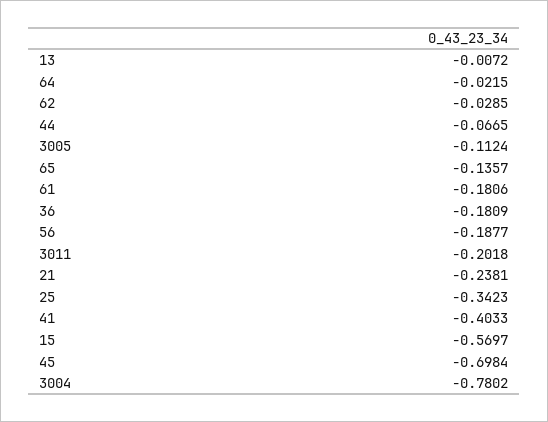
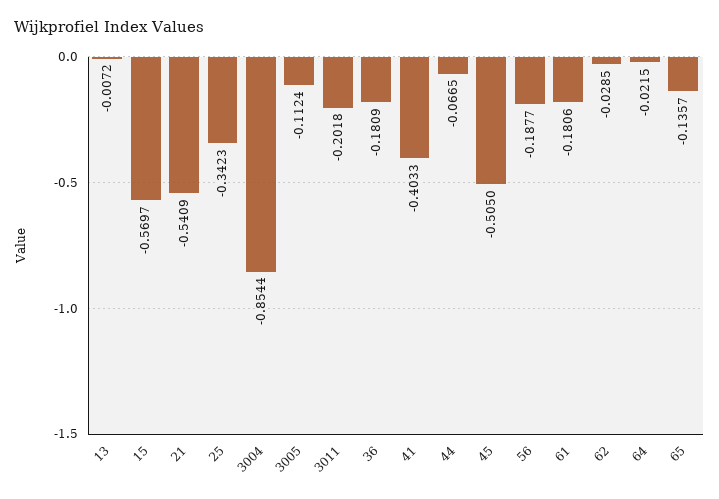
  {
    "13": -0.0072,
    "64": -0.0215,
    "62": -0.0285,
    "44": -0.0665,
    "3005": -0.1124,
    "65": -0.1357,
    "61": -0.1806,
    "36": -0.1809,
    "56": -0.1877,
    "3011": -0.2018,
-   "21": -0.2381,
+   "21": -0.5409,
    "25": -0.3423,
    "41": -0.4033,
    "15": -0.5697,
-   "45": -0.6984,
+   "45": -0.505,
-   "3004": -0.7802
+   "3004": -0.8544
  }

